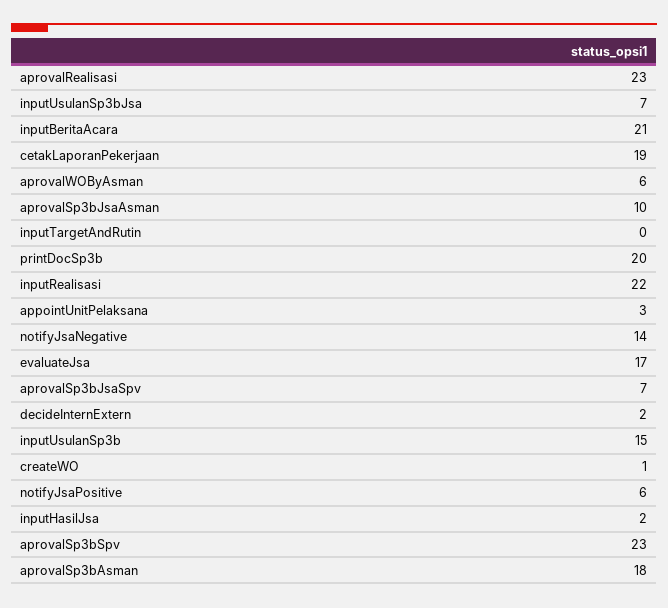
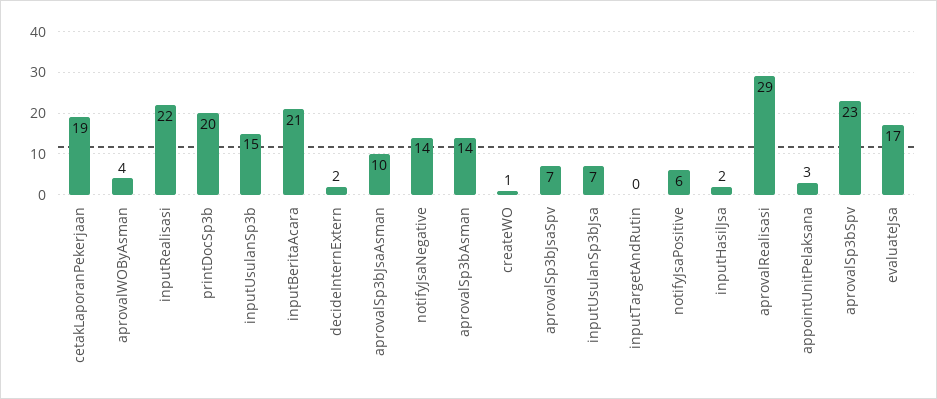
  {
-   "aprovalRealisasi": 23,
+   "aprovalRealisasi": 29,
    "inputUsulanSp3bJsa": 7,
    "inputBeritaAcara": 21,
    "cetakLaporanPekerjaan": 19,
-   "aprovalWOByAsman": 6,
+   "aprovalWOByAsman": 4,
    "aprovalSp3bJsaAsman": 10,
    "inputTargetAndRutin": 0,
    "printDocSp3b": 20,
    "inputRealisasi": 22,
    "appointUnitPelaksana": 3,
    "notifyJsaNegative": 14,
    "evaluateJsa": 17,
    "aprovalSp3bJsaSpv": 7,
    "decideInternExtern": 2,
    "inputUsulanSp3b": 15,
    "createWO": 1,
    "notifyJsaPositive": 6,
    "inputHasilJsa": 2,
    "aprovalSp3bSpv": 23,
-   "aprovalSp3bAsman": 18
+   "aprovalSp3bAsman": 14
  }

